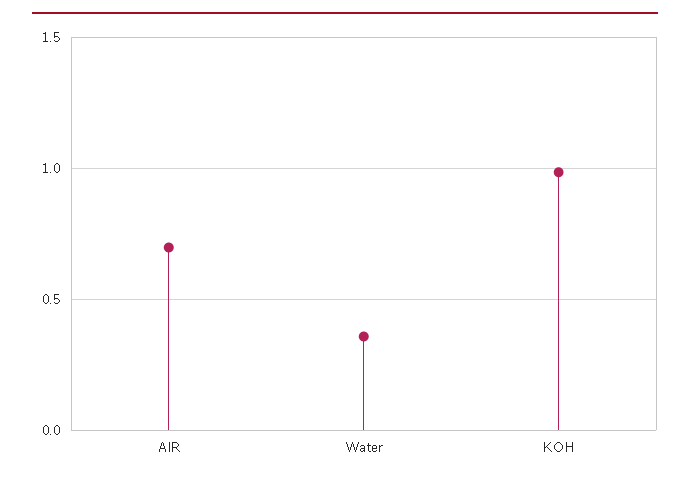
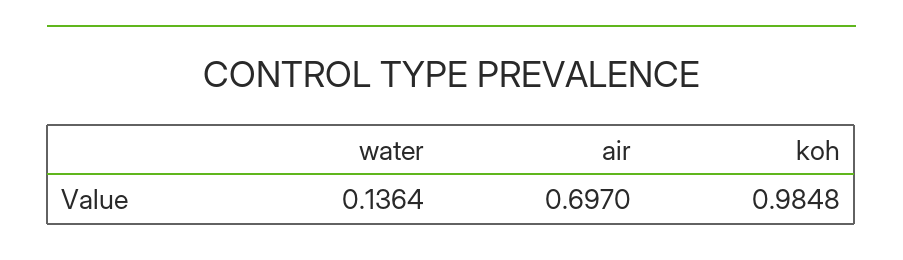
  {
    "AIR": 0.697,
-   "Water": 0.35,
+   "Water": 0.1364,
    "KOH": 0.9848
  }

